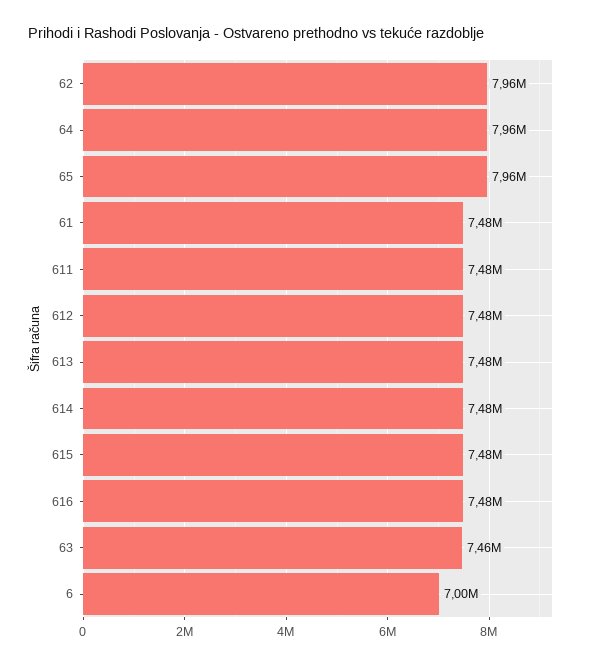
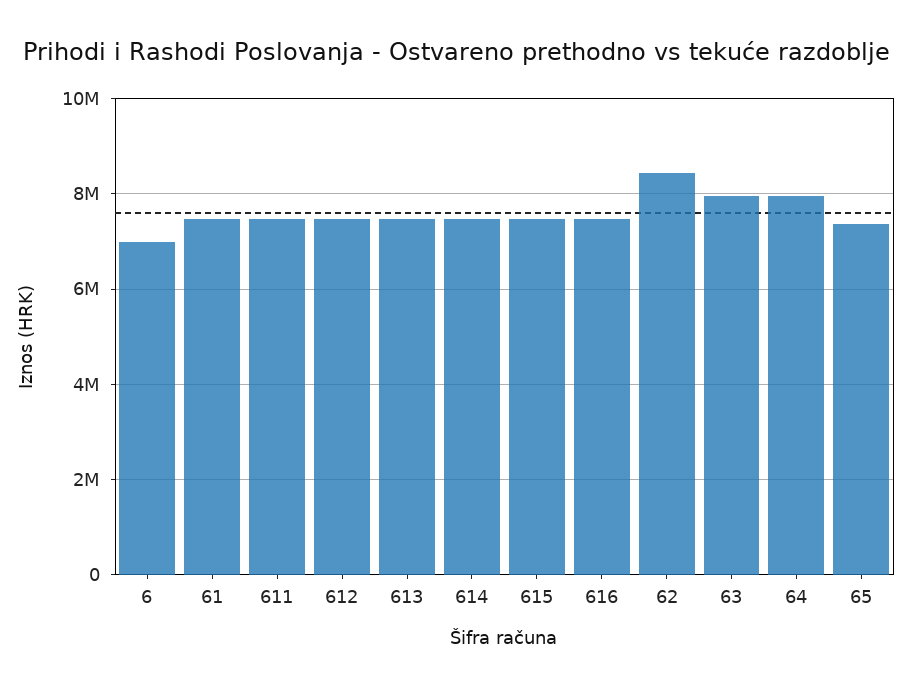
  {
-   "62": 7960000,
+   "62": 8400000,
    "64": 7960000,
-   "65": 7960000,
+   "65": 7400000,
    "61": 7480000,
    "611": 7480000,
    "612": 7480000,
    "613": 7480000,
    "614": 7480000,
    "615": 7480000,
    "616": 7480000,
-   "63": 7460000,
+   "63": 8000000,
    "6": 7000000
  }

